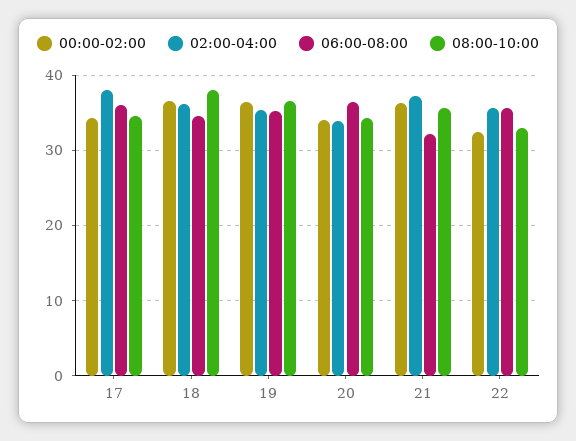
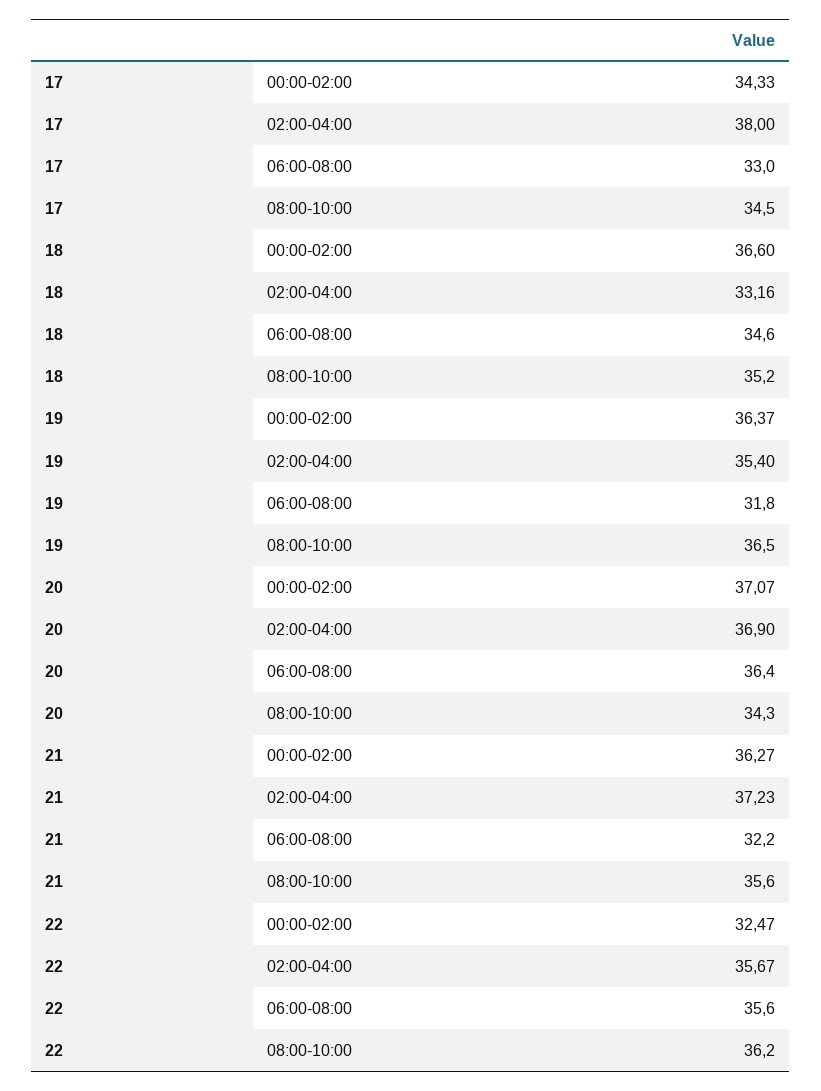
  {
    "00:00-02:00": {
      "17": 34.33,
      "18": 36.6,
      "19": 36.37,
-     "20": 34,
+     "20": 37.07,
      "21": 36.27,
      "22": 32.47
    },
    "02:00-04:00": {
      "17": 38,
-     "18": 36,
+     "18": 33.16,
      "19": 35.4,
-     "20": 34,
+     "20": 36.9,
      "21": 37.23,
      "22": 35.67
    },
    "06:00-08:00": {
-     "17": 36,
+     "17": 33,
      "18": 34.6,
-     "19": 35,
+     "19": 31.8,
      "20": 36.4,
      "21": 32.2,
      "22": 35.6
    },
    "08:00-10:00": {
      "17": 34.5,
-     "18": 38,
+     "18": 35.2,
      "19": 36.5,
      "20": 34.3,
      "21": 35.6,
-     "22": 33
+     "22": 36.2
    }
  }

